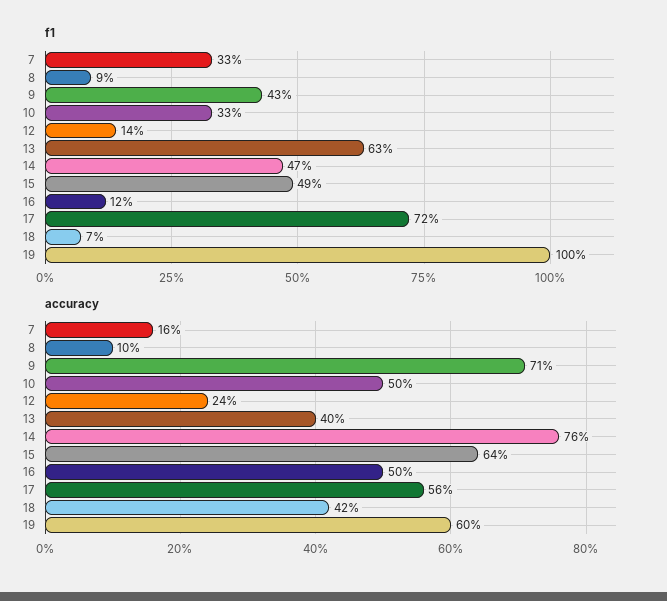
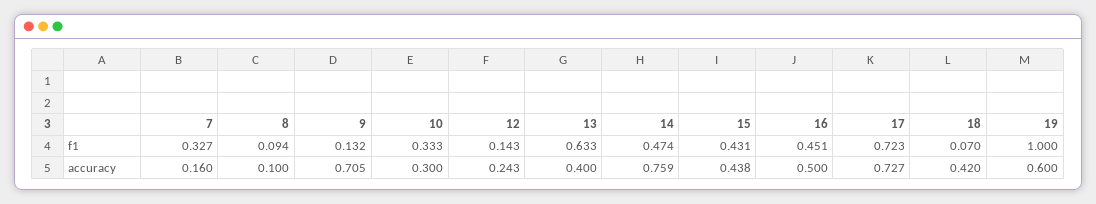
  {
    "f1": {
      "7": 0.327,
      "8": 0.094,
-     "9": 0.43,
+     "9": 0.132,
      "10": 0.333,
      "12": 0.143,
      "13": 0.633,
      "14": 0.474,
-     "15": 0.49,
+     "15": 0.431,
-     "16": 0.12,
+     "16": 0.451,
      "17": 0.723,
      "18": 0.07,
      "19": 1
    },
    "accuracy": {
      "7": 0.16,
      "8": 0.1,
      "9": 0.705,
-     "10": 0.5,
+     "10": 0.3,
      "12": 0.243,
      "13": 0.4,
      "14": 0.759,
-     "15": 0.64,
+     "15": 0.438,
      "16": 0.5,
-     "17": 0.56,
+     "17": 0.727,
      "18": 0.42,
      "19": 0.6
    }
  }

